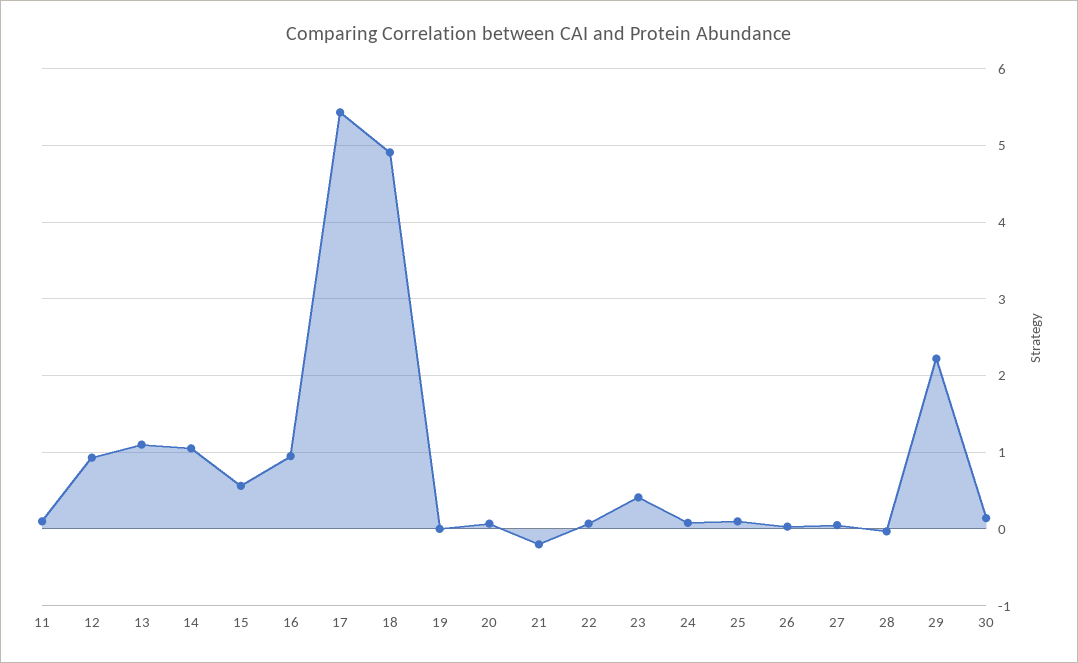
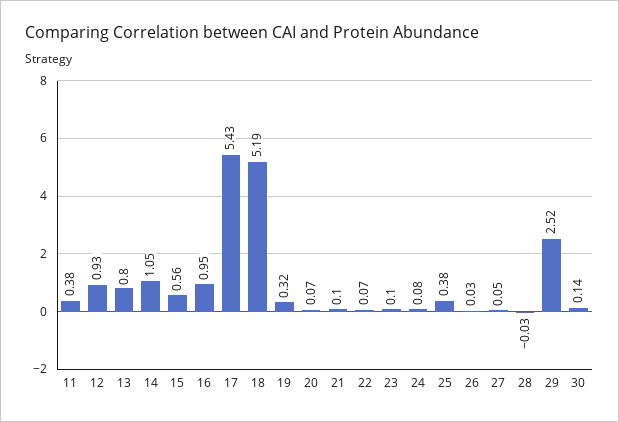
  {
-   "11": 0.1,
+   "11": 0.38,
    "12": 0.93,
-   "13": 1.1,
+   "13": 0.8,
    "14": 1.05,
    "15": 0.56,
    "16": 0.95,
    "17": 5.43,
-   "18": 4.9,
+   "18": 5.19,
-   "19": 0,
+   "19": 0.32,
    "20": 0.07,
-   "21": -0.2,
+   "21": 0.1,
    "22": 0.07,
-   "23": 0.4,
+   "23": 0.1,
    "24": 0.08,
-   "25": 0.1,
+   "25": 0.38,
    "26": 0.03,
    "27": 0.05,
    "28": -0.03,
-   "29": 2.2,
+   "29": 2.52,
    "30": 0.14
  }

